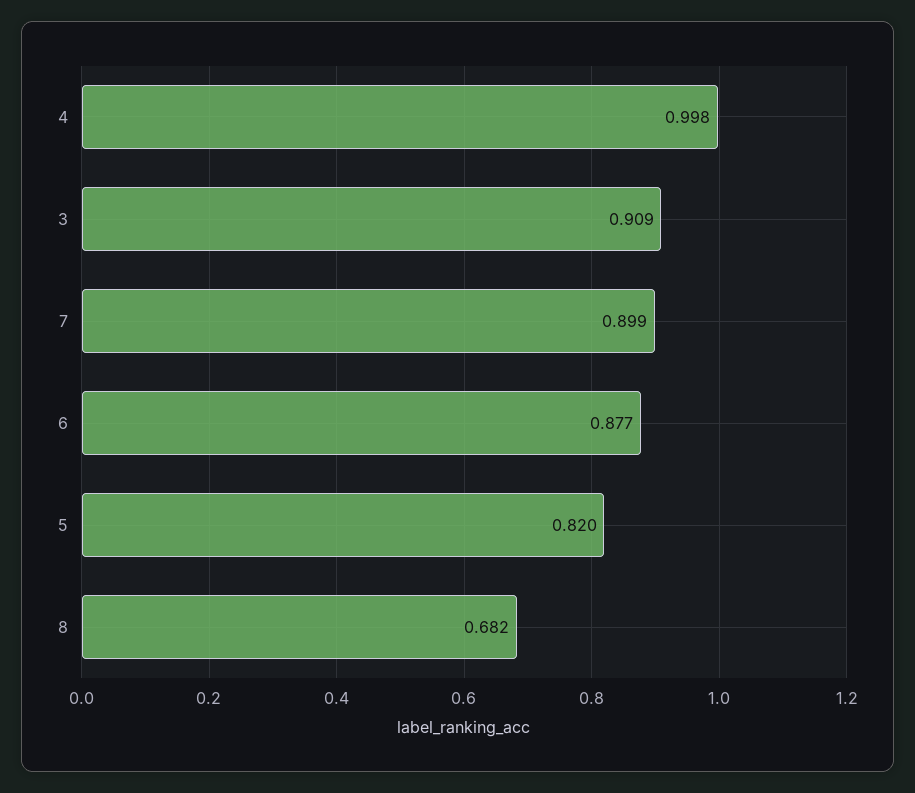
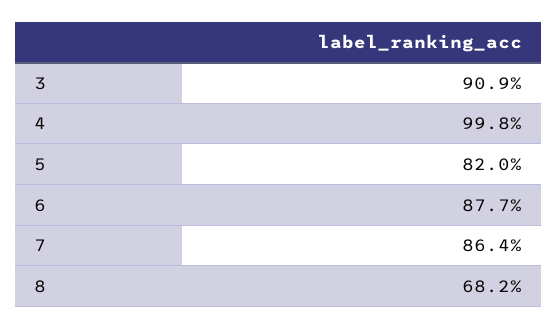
  {
    "4": 0.998,
    "3": 0.909,
-   "7": 0.899,
+   "7": 0.864,
    "6": 0.877,
    "5": 0.82,
    "8": 0.682
  }

